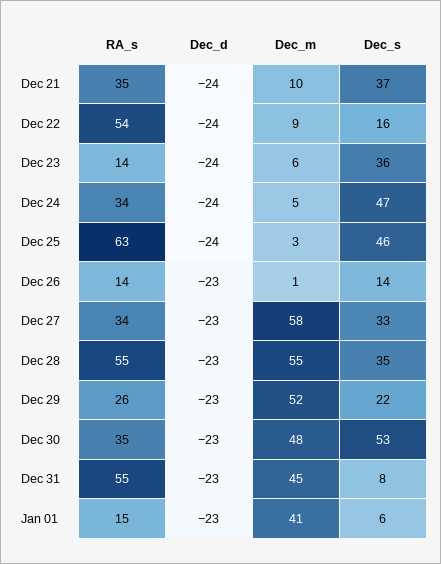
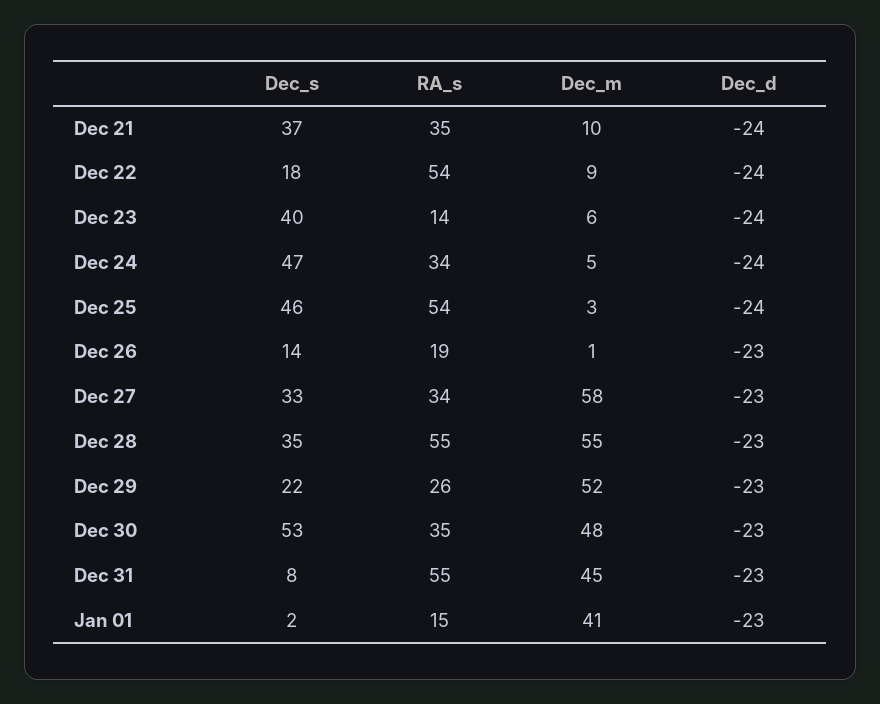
  {
    "RA_s": {
      "Dec 21": 35,
      "Dec 22": 54,
      "Dec 23": 14,
      "Dec 24": 34,
-     "Dec 25": 63,
+     "Dec 25": 54,
-     "Dec 26": 14,
+     "Dec 26": 19,
      "Dec 27": 34,
      "Dec 28": 55,
      "Dec 29": 26,
      "Dec 30": 35,
      "Dec 31": 55,
      "Jan 01": 15
    },
    "Dec_d": {
      "Dec 21": -24,
      "Dec 22": -24,
      "Dec 23": -24,
      "Dec 24": -24,
      "Dec 25": -24,
      "Dec 26": -23,
      "Dec 27": -23,
      "Dec 28": -23,
      "Dec 29": -23,
      "Dec 30": -23,
      "Dec 31": -23,
      "Jan 01": -23
    },
    "Dec_m": {
      "Dec 21": 10,
      "Dec 22": 9,
      "Dec 23": 6,
      "Dec 24": 5,
      "Dec 25": 3,
      "Dec 26": 1,
      "Dec 27": 58,
      "Dec 28": 55,
      "Dec 29": 52,
      "Dec 30": 48,
      "Dec 31": 45,
      "Jan 01": 41
    },
    "Dec_s": {
      "Dec 21": 37,
-     "Dec 22": 16,
+     "Dec 22": 18,
-     "Dec 23": 36,
+     "Dec 23": 40,
      "Dec 24": 47,
      "Dec 25": 46,
      "Dec 26": 14,
      "Dec 27": 33,
      "Dec 28": 35,
      "Dec 29": 22,
      "Dec 30": 53,
      "Dec 31": 8,
-     "Jan 01": 6
+     "Jan 01": 2
    }
  }

